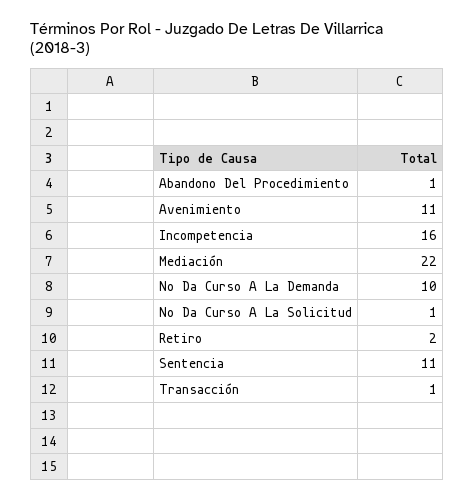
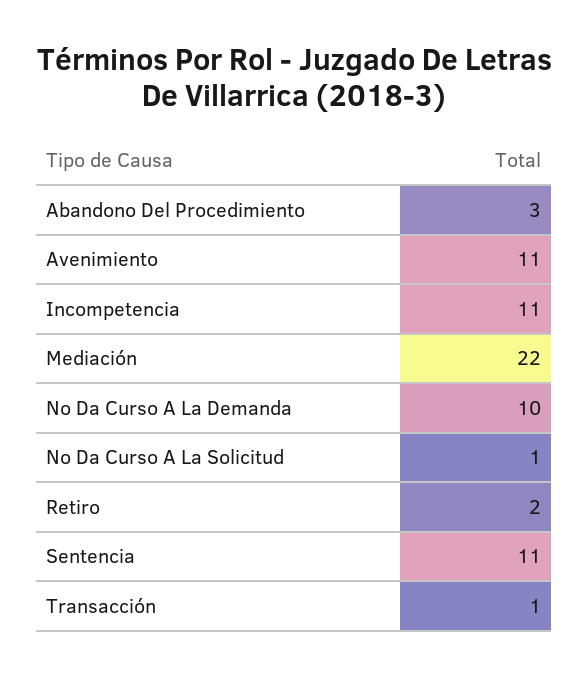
  {
-   "Abandono Del Procedimiento": 1,
+   "Abandono Del Procedimiento": 3,
    "Avenimiento": 11,
-   "Incompetencia": 16,
+   "Incompetencia": 11,
    "Mediación": 22,
    "No Da Curso A La Demanda": 10,
    "No Da Curso A La Solicitud": 1,
    "Retiro": 2,
    "Sentencia": 11,
    "Transacción": 1
  }

